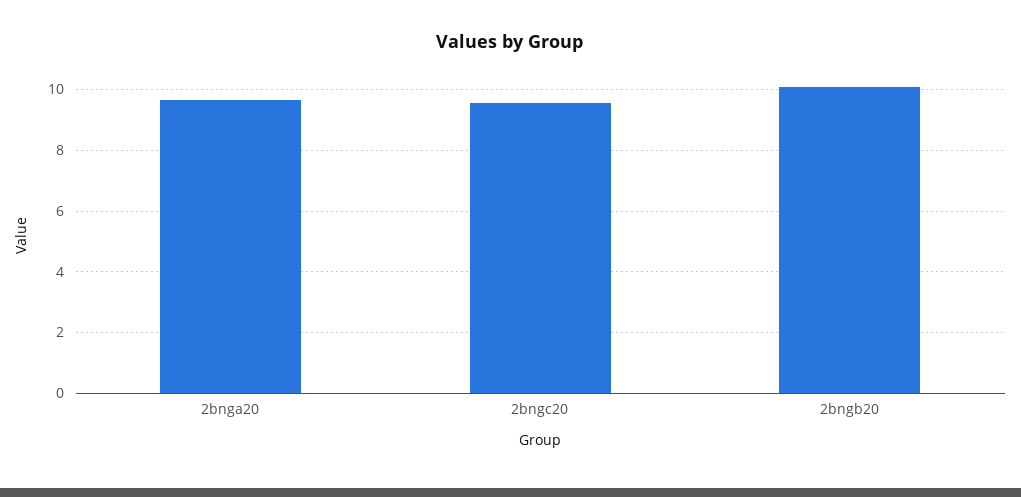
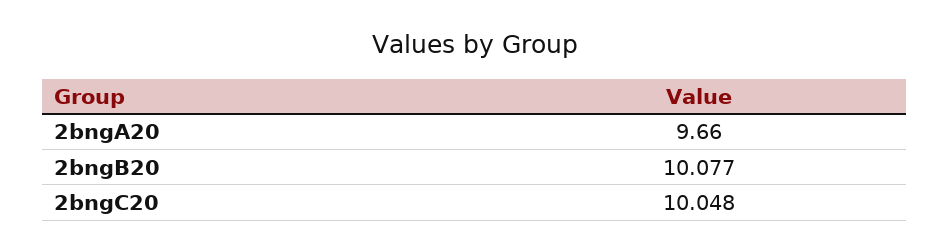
  {
    "2bnga20": 9.66,
-   "2bngc20": 9.6,
+   "2bngc20": 10.048,
    "2bngb20": 10.077
  }

